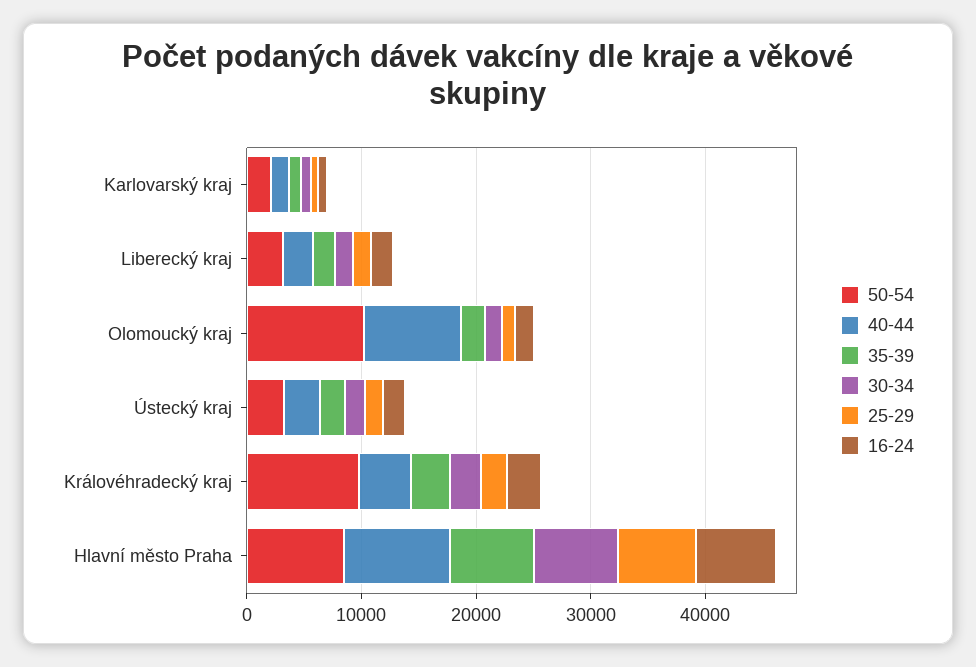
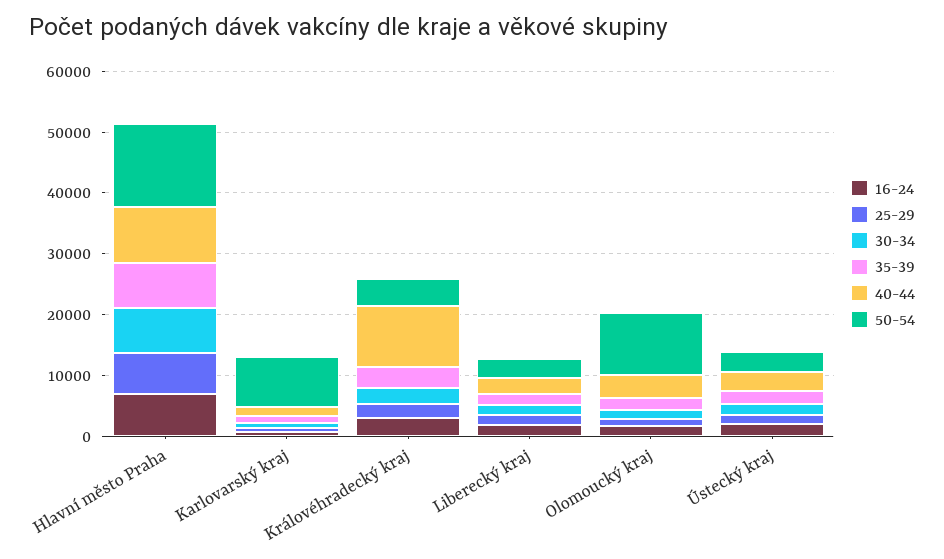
  {
    "50-54": {
-     "Karlovarský kraj": 2000,
+     "Karlovarský kraj": 8000,
      "Liberecký kraj": 4000,
      "Olomoucký kraj": 10000,
      "Ústecký kraj": 4000,
-     "Královéhradecký kraj": 10000,
+     "Královéhradecký kraj": 4000,
-     "Hlavní město Praha": 8000
+     "Hlavní město Praha": 14000
    },
    "40-44": {
      "Karlovarský kraj": 2000,
      "Liberecký kraj": 2000,
-     "Olomoucký kraj": 8000,
+     "Olomoucký kraj": 4000,
      "Ústecký kraj": 4000,
-     "Královéhradecký kraj": 4000,
+     "Královéhradecký kraj": 10000,
      "Hlavní město Praha": 10000
    },
    "35-39": {
      "Karlovarský kraj": 2000,
      "Liberecký kraj": 2000,
      "Olomoucký kraj": 2000,
      "Ústecký kraj": 2000,
      "Královéhradecký kraj": 4000,
      "Hlavní město Praha": 8000
    },
    "30-34": {
      "Karlovarský kraj": 0,
      "Liberecký kraj": 2000,
      "Olomoucký kraj": 2000,
      "Ústecký kraj": 2000,
      "Královéhradecký kraj": 2000,
      "Hlavní město Praha": 8000
    },
    "25-29": {
      "Karlovarský kraj": 0,
      "Liberecký kraj": 2000,
      "Olomoucký kraj": 2000,
      "Ústecký kraj": 2000,
      "Královéhradecký kraj": 2000,
      "Hlavní město Praha": 6000
    },
    "16-24": {
      "Karlovarský kraj": 0,
      "Liberecký kraj": 2000,
      "Olomoucký kraj": 2000,
      "Ústecký kraj": 2000,
      "Královéhradecký kraj": 2000,
      "Hlavní město Praha": 6000
    }
  }

